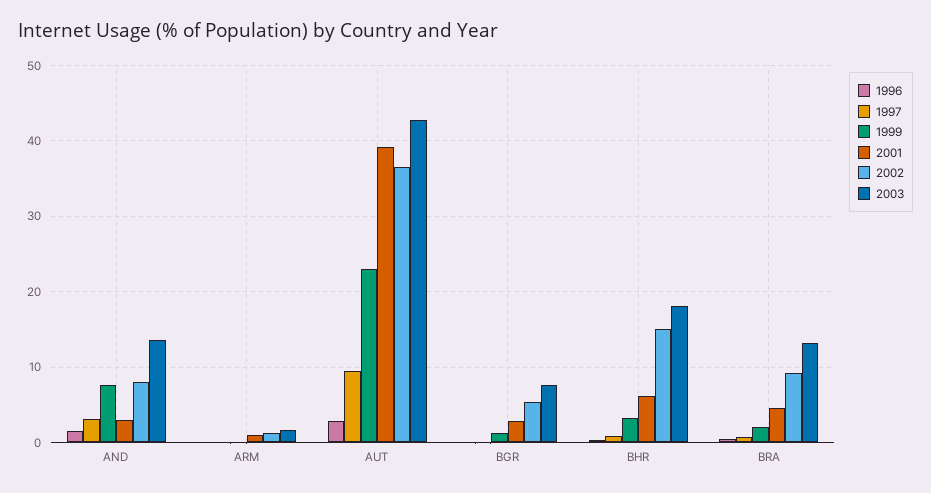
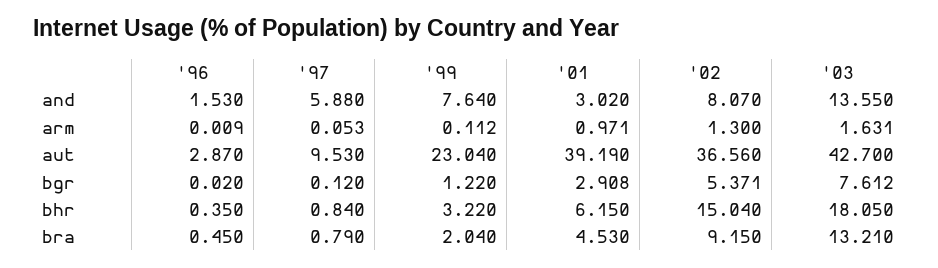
  {
    "1996": {
      "AND": 1.53,
      "ARM": 0.009,
      "AUT": 2.87,
      "BGR": 0.02,
      "BHR": 0.35,
      "BRA": 0.45
    },
    "1997": {
-     "AND": 3,
+     "AND": 5.88,
      "ARM": 0.053,
      "AUT": 9.53,
      "BGR": 0.12,
      "BHR": 0.84,
      "BRA": 0.79
    },
    "1999": {
      "AND": 7.64,
      "ARM": 0.112,
      "AUT": 23.04,
      "BGR": 1.22,
      "BHR": 3.22,
      "BRA": 2.04
    },
    "2001": {
      "AND": 3.02,
      "ARM": 0.971,
      "AUT": 39.19,
      "BGR": 2.908,
      "BHR": 6.15,
      "BRA": 4.53
    },
    "2002": {
      "AND": 8.07,
      "ARM": 1.3,
      "AUT": 36.56,
      "BGR": 5.371,
      "BHR": 15.04,
      "BRA": 9.15
    },
    "2003": {
      "AND": 13.55,
      "ARM": 1.631,
      "AUT": 42.7,
      "BGR": 7.612,
      "BHR": 18.05,
      "BRA": 13.21
    }
  }

